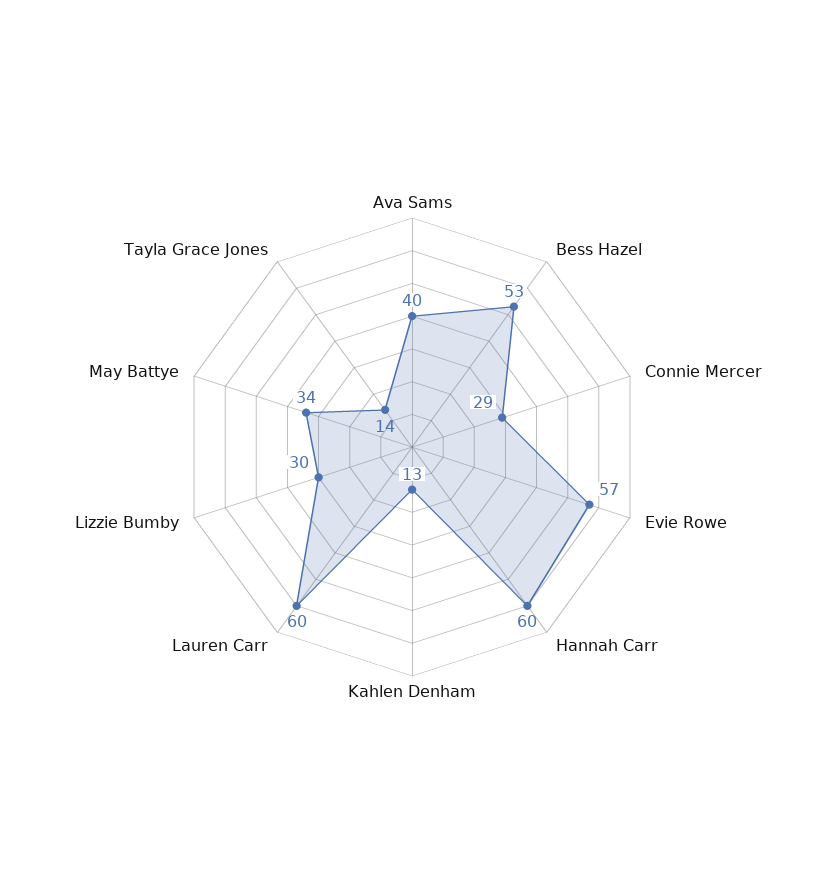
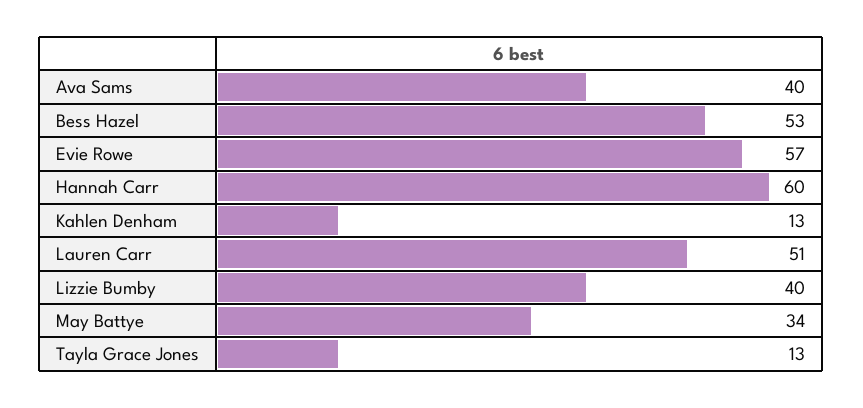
  {
    "Ava Sams": 40,
    "Bess Hazel": 53,
-   "Connie Mercer": 29,
    "Evie Rowe": 57,
    "Hannah Carr": 60,
    "Kahlen Denham": 13,
-   "Lauren Carr": 60,
+   "Lauren Carr": 51,
-   "Lizzie Bumby": 30,
+   "Lizzie Bumby": 40,
    "May Battye": 34,
-   "Tayla Grace Jones": 14
+   "Tayla Grace Jones": 13
  }

